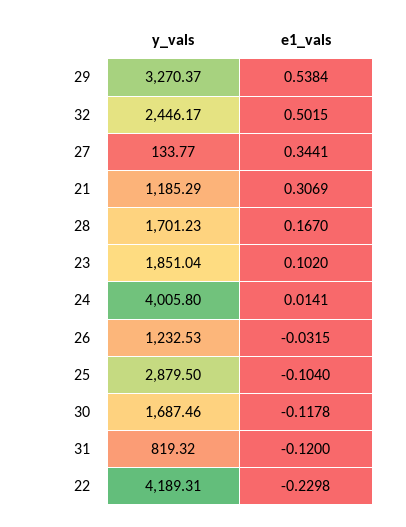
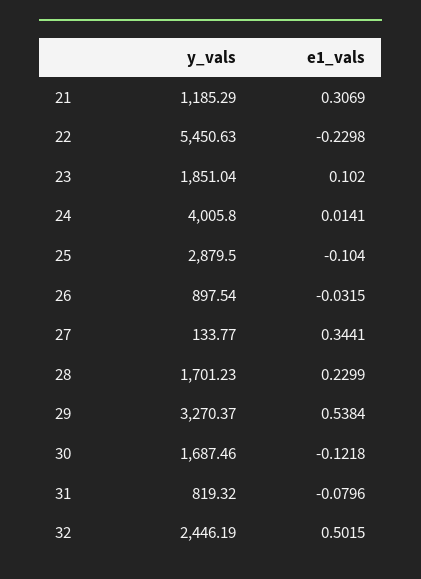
  {
    "y_vals": {
      "29": 3270.37,
-     "32": 2446.17,
+     "32": 2446.19,
      "27": 133.77,
      "21": 1185.29,
      "28": 1701.23,
      "23": 1851.04,
      "24": 4005.8,
-     "26": 1232.53,
+     "26": 897.54,
      "25": 2879.5,
      "30": 1687.46,
      "31": 819.32,
-     "22": 4189.31
+     "22": 5450.63
    },
    "e1_vals": {
      "29": 0.5384,
      "32": 0.5015,
      "27": 0.3441,
      "21": 0.3069,
-     "28": 0.167,
+     "28": 0.2299,
      "23": 0.102,
      "24": 0.0141,
      "26": -0.0315,
      "25": -0.104,
-     "30": -0.1178,
+     "30": -0.1218,
-     "31": -0.12,
+     "31": -0.0796,
      "22": -0.2298
    }
  }

